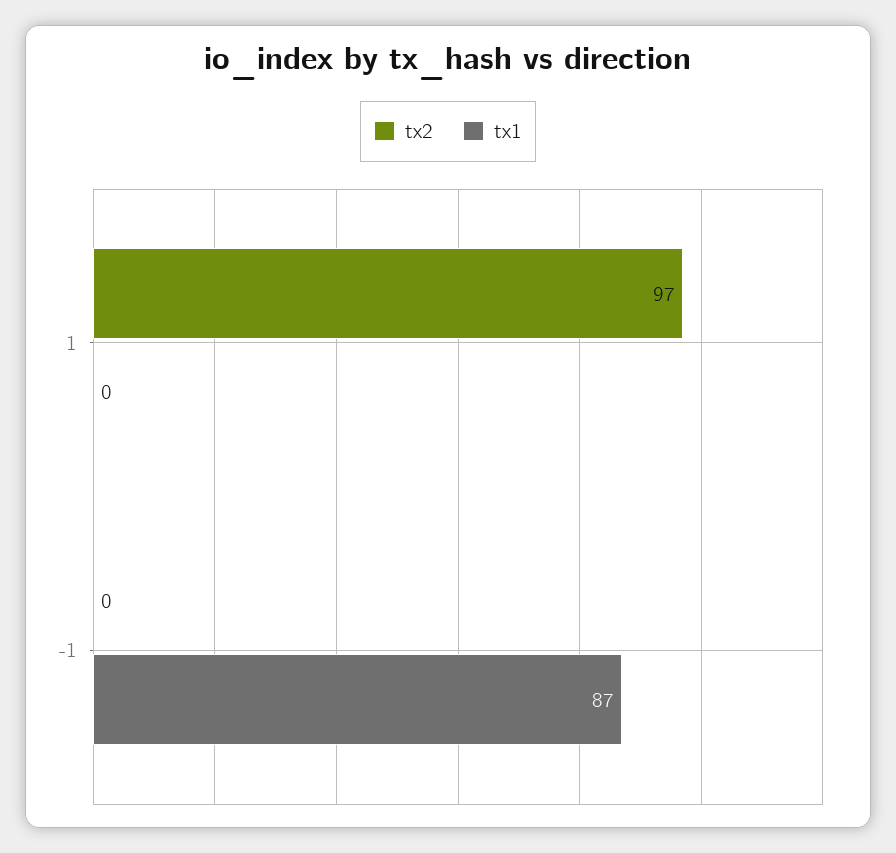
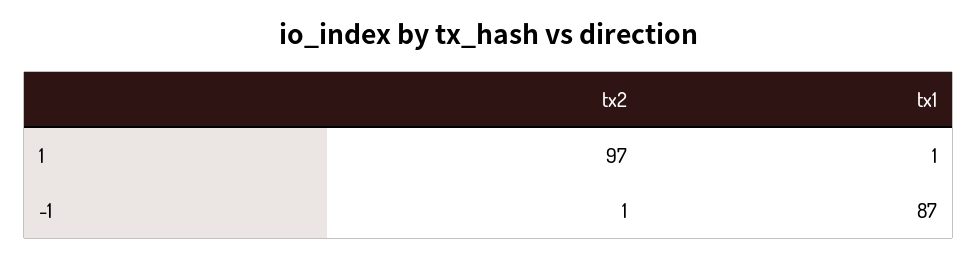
  {
    "tx2": {
      "1": 97,
-     "-1": 0
+     "-1": 1
    },
    "tx1": {
-     "1": 0,
+     "1": 1,
      "-1": 87
    }
  }

